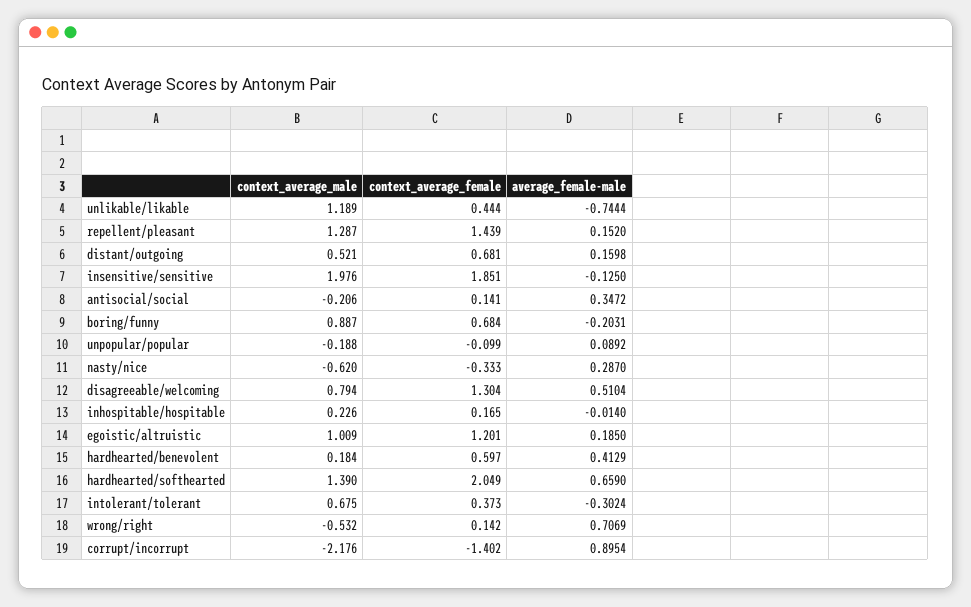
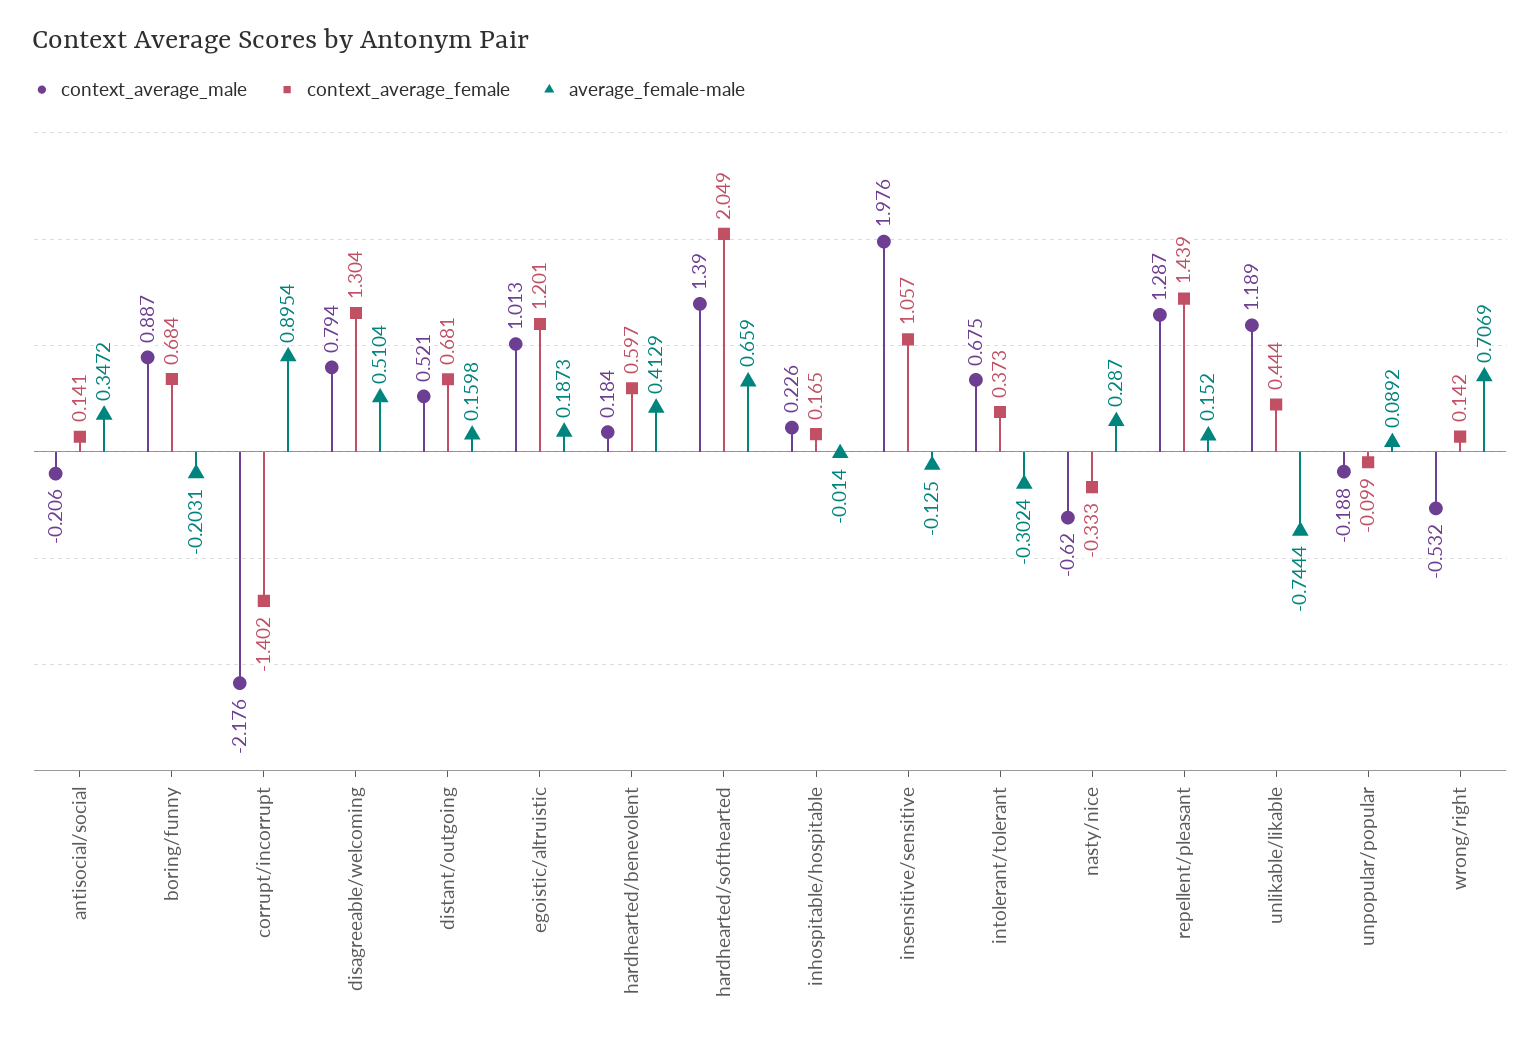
  {
    "context_average_male": {
      "unlikable/likable": 1.189,
      "repellent/pleasant": 1.287,
      "distant/outgoing": 0.521,
      "insensitive/sensitive": 1.976,
      "antisocial/social": -0.206,
      "boring/funny": 0.887,
      "unpopular/popular": -0.188,
      "nasty/nice": -0.62,
      "disagreeable/welcoming": 0.794,
      "inhospitable/hospitable": 0.226,
-     "egoistic/altruistic": 1.009,
+     "egoistic/altruistic": 1.013,
      "hardhearted/benevolent": 0.184,
      "hardhearted/softhearted": 1.39,
      "intolerant/tolerant": 0.675,
      "wrong/right": -0.532,
      "corrupt/incorrupt": -2.176
    },
    "context_average_female": {
      "unlikable/likable": 0.444,
      "repellent/pleasant": 1.439,
      "distant/outgoing": 0.681,
-     "insensitive/sensitive": 1.851,
+     "insensitive/sensitive": 1.057,
      "antisocial/social": 0.141,
      "boring/funny": 0.684,
      "unpopular/popular": -0.099,
      "nasty/nice": -0.333,
      "disagreeable/welcoming": 1.304,
      "inhospitable/hospitable": 0.165,
      "egoistic/altruistic": 1.201,
      "hardhearted/benevolent": 0.597,
      "hardhearted/softhearted": 2.049,
      "intolerant/tolerant": 0.373,
      "wrong/right": 0.142,
      "corrupt/incorrupt": -1.402
    },
    "average_female-male": {
      "unlikable/likable": -0.7444,
      "repellent/pleasant": 0.152,
      "distant/outgoing": 0.1598,
      "insensitive/sensitive": -0.125,
      "antisocial/social": 0.3472,
      "boring/funny": -0.2031,
      "unpopular/popular": 0.0892,
      "nasty/nice": 0.287,
      "disagreeable/welcoming": 0.5104,
      "inhospitable/hospitable": -0.014,
-     "egoistic/altruistic": 0.185,
+     "egoistic/altruistic": 0.1873,
      "hardhearted/benevolent": 0.4129,
      "hardhearted/softhearted": 0.659,
      "intolerant/tolerant": -0.3024,
      "wrong/right": 0.7069,
      "corrupt/incorrupt": 0.8954
    }
  }

